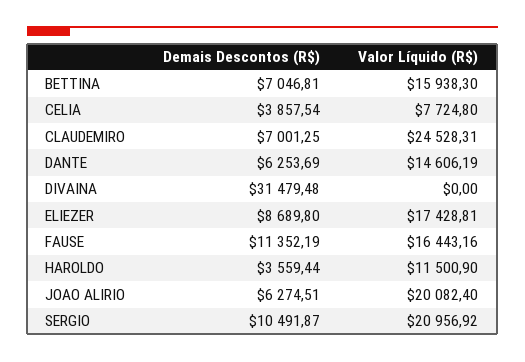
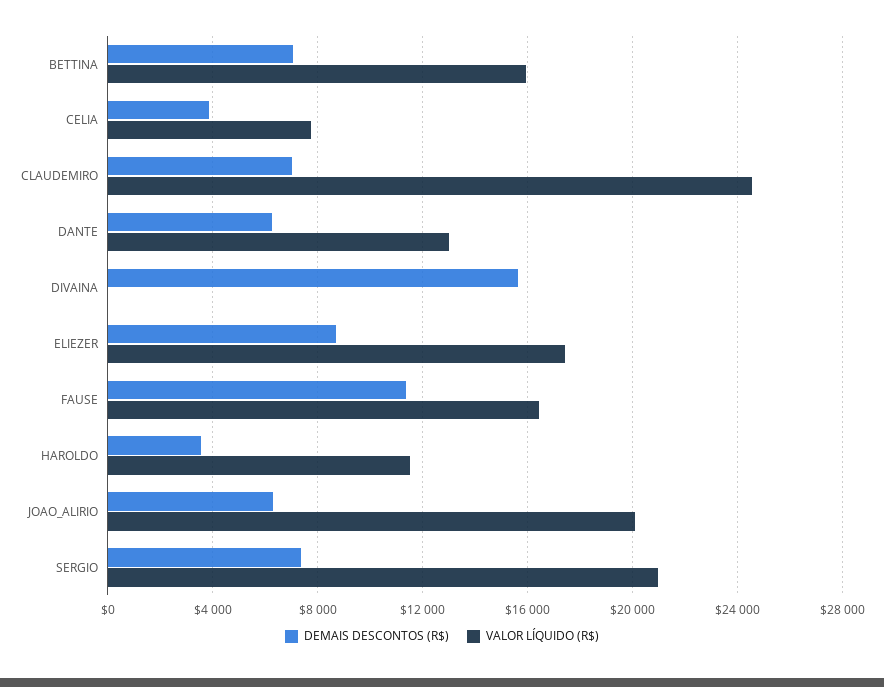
  {
    "Demais Descontos (R$)": {
      "BETTINA": 7046.81,
      "CELIA": 3857.54,
      "CLAUDEMIRO": 7001.25,
      "DANTE": 6253.69,
-     "DIVAINA": 31479.48,
+     "DIVAINA": 15500,
      "ELIEZER": 8689.8,
      "FAUSE": 11352.19,
      "HAROLDO": 3559.44,
      "JOAO ALIRIO": 6274.51,
-     "SERGIO": 10491.87
+     "SERGIO": 7500
    },
    "Valor Líquido (R$)": {
      "BETTINA": 15938.3,
      "CELIA": 7724.8,
      "CLAUDEMIRO": 24528.31,
-     "DANTE": 14606.19,
+     "DANTE": 13000,
      "DIVAINA": 0,
      "ELIEZER": 17428.81,
      "FAUSE": 16443.16,
      "HAROLDO": 11500.9,
      "JOAO ALIRIO": 20082.4,
      "SERGIO": 20956.92
    }
  }

